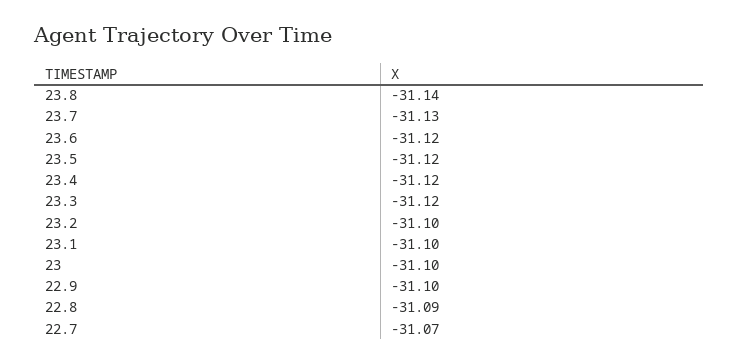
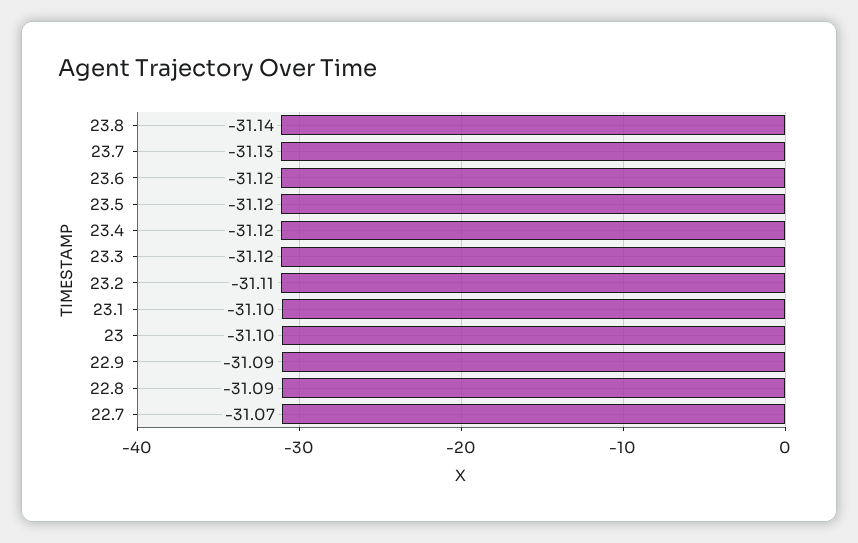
  {
    "23.8": -31.14,
    "23.7": -31.13,
    "23.6": -31.12,
    "23.5": -31.12,
    "23.4": -31.12,
    "23.3": -31.12,
-   "23.2": -31.1,
+   "23.2": -31.11,
    "23.1": -31.1,
    "23": -31.1,
-   "22.9": -31.1,
+   "22.9": -31.09,
    "22.8": -31.09,
    "22.7": -31.07
  }

